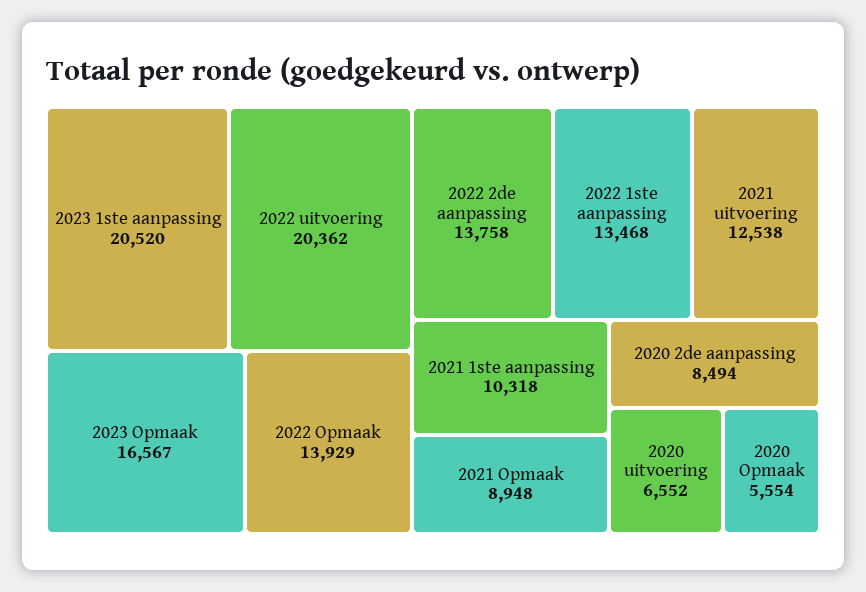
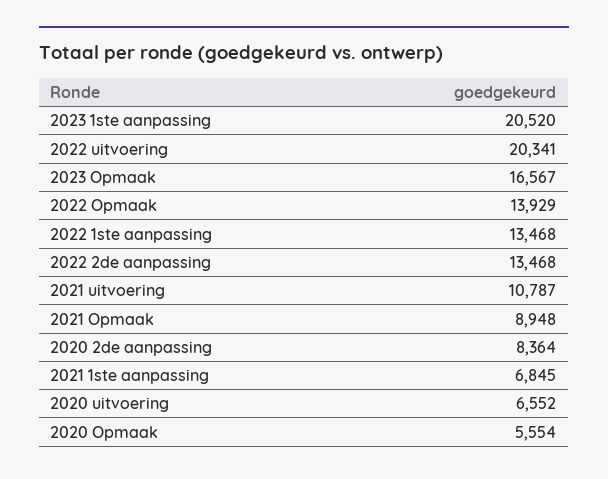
  {
    "2023 1ste aanpassing": 20520,
-   "2022 uitvoering": 20362,
+   "2022 uitvoering": 20341,
    "2023 Opmaak": 16567,
    "2022 Opmaak": 13929,
-   "2022 2de aanpassing": 13758,
+   "2022 2de aanpassing": 13468,
    "2022 1ste aanpassing": 13468,
-   "2021 uitvoering": 12538,
+   "2021 uitvoering": 10787,
-   "2021 1ste aanpassing": 10318,
+   "2021 1ste aanpassing": 6845,
    "2021 Opmaak": 8948,
-   "2020 2de aanpassing": 8494,
+   "2020 2de aanpassing": 8364,
    "2020 uitvoering": 6552,
    "2020 Opmaak": 5554
  }

